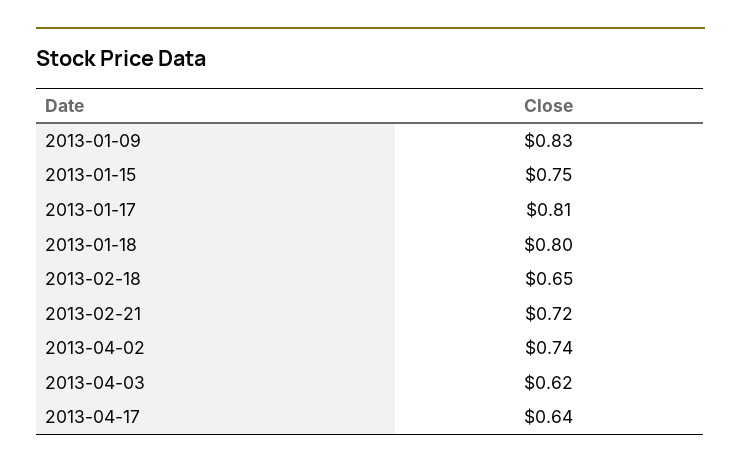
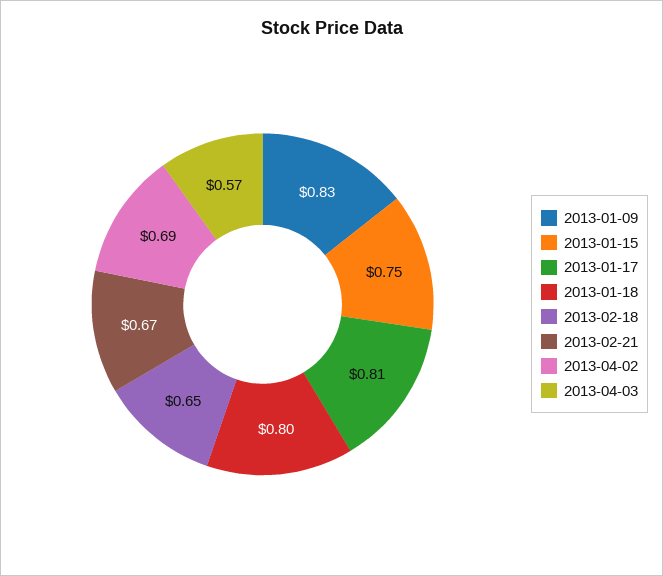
  {
    "2013-01-09": 0.83,
    "2013-01-15": 0.75,
    "2013-01-17": 0.81,
    "2013-01-18": 0.8,
    "2013-02-18": 0.65,
-   "2013-02-21": 0.72,
+   "2013-02-21": 0.67,
-   "2013-04-02": 0.74,
+   "2013-04-02": 0.69,
-   "2013-04-03": 0.62,
+   "2013-04-03": 0.57
-   "2013-04-17": 0.64
  }

